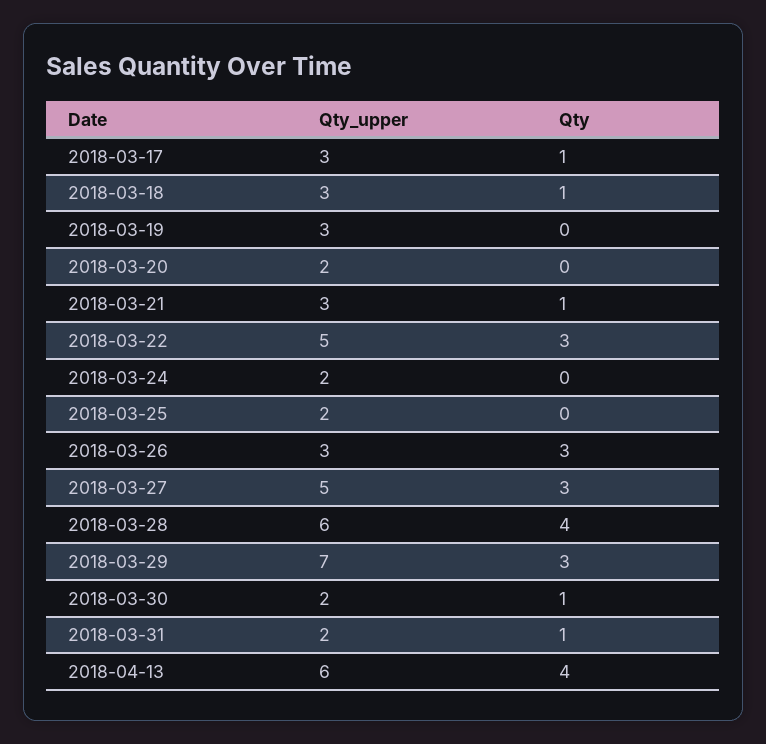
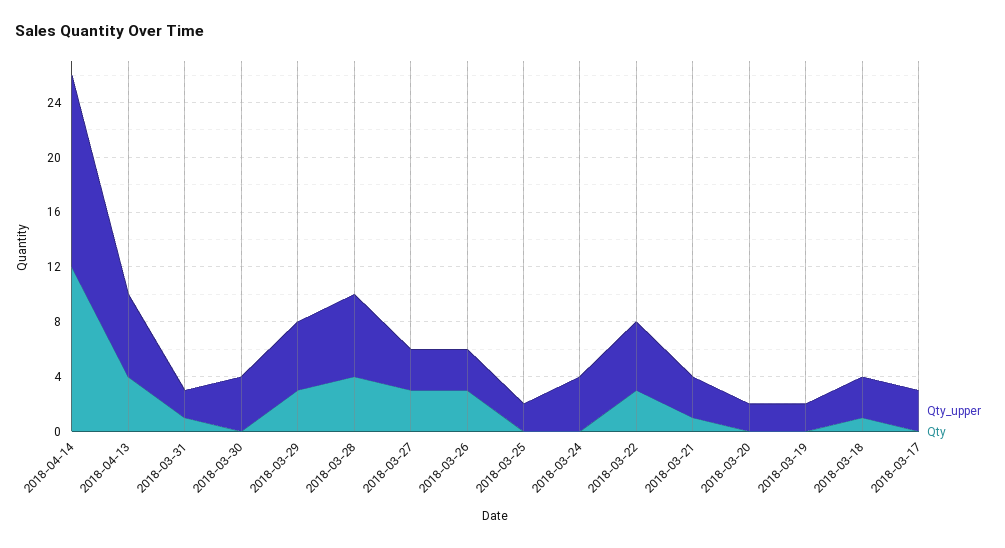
  {
    "Qty_upper": {
      "2018-03-17": 3,
      "2018-03-18": 3,
-     "2018-03-19": 3,
+     "2018-03-19": 2,
      "2018-03-20": 2,
      "2018-03-21": 3,
      "2018-03-22": 5,
-     "2018-03-24": 2,
+     "2018-03-24": 4,
      "2018-03-25": 2,
      "2018-03-26": 3,
-     "2018-03-27": 5,
+     "2018-03-27": 3,
      "2018-03-28": 6,
-     "2018-03-29": 7,
+     "2018-03-29": 5,
-     "2018-03-30": 2,
+     "2018-03-30": 4,
      "2018-03-31": 2,
-     "2018-04-13": 6
+     "2018-04-13": 6,
+     "2018-04-14": 14
    },
    "Qty": {
-     "2018-03-17": 1,
+     "2018-03-17": 0,
      "2018-03-18": 1,
      "2018-03-19": 0,
      "2018-03-20": 0,
      "2018-03-21": 1,
      "2018-03-22": 3,
      "2018-03-24": 0,
      "2018-03-25": 0,
      "2018-03-26": 3,
      "2018-03-27": 3,
      "2018-03-28": 4,
      "2018-03-29": 3,
-     "2018-03-30": 1,
+     "2018-03-30": 0,
      "2018-03-31": 1,
-     "2018-04-13": 4
+     "2018-04-13": 4,
+     "2018-04-14": 12
    }
  }

